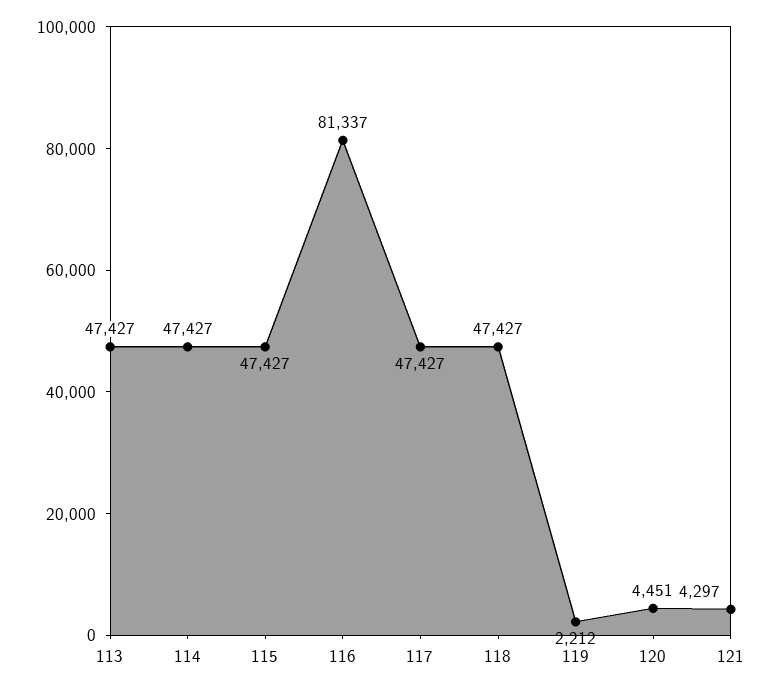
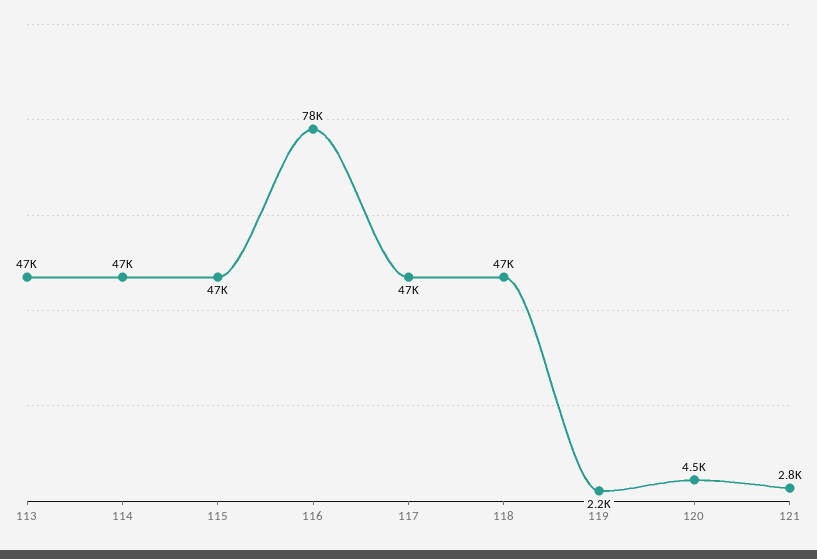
  {
    "113": 47427,
    "114": 47427,
    "115": 47427,
-   "116": 81337,
+   "116": 78000,
    "117": 47427,
    "118": 47427,
    "119": 2212,
    "120": 4451,
-   "121": 4297
+   "121": 2800
  }

